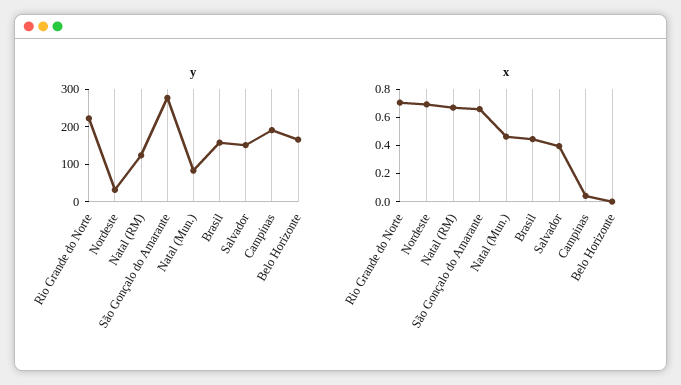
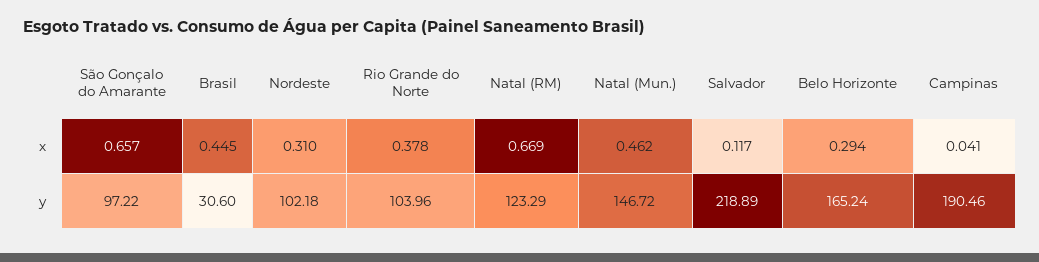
  {
    "y": {
-     "Rio Grande do Norte": 225,
+     "Rio Grande do Norte": 103.96,
-     "Nordeste": 25,
+     "Nordeste": 102.18,
      "Natal (RM)": 123.29,
-     "São Gonçalo do Amarante": 275,
+     "São Gonçalo do Amarante": 97.22,
-     "Natal (Mun.)": 75,
+     "Natal (Mun.)": 146.72,
-     "Brasil": 150,
+     "Brasil": 30.6,
-     "Salvador": 150,
+     "Salvador": 218.89,
      "Campinas": 190.46,
      "Belo Horizonte": 165.24
    },
    "x": {
-     "Rio Grande do Norte": 0.7,
+     "Rio Grande do Norte": 0.378,
-     "Nordeste": 0.7,
+     "Nordeste": 0.31,
      "Natal (RM)": 0.669,
      "São Gonçalo do Amarante": 0.657,
      "Natal (Mun.)": 0.462,
      "Brasil": 0.445,
-     "Salvador": 0.4,
+     "Salvador": 0.117,
      "Campinas": 0.041,
-     "Belo Horizonte": 0
+     "Belo Horizonte": 0.294
    }
  }

